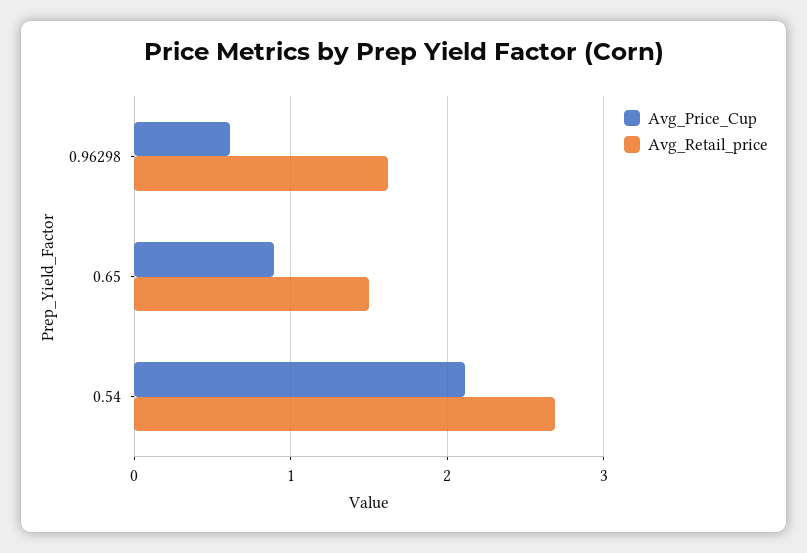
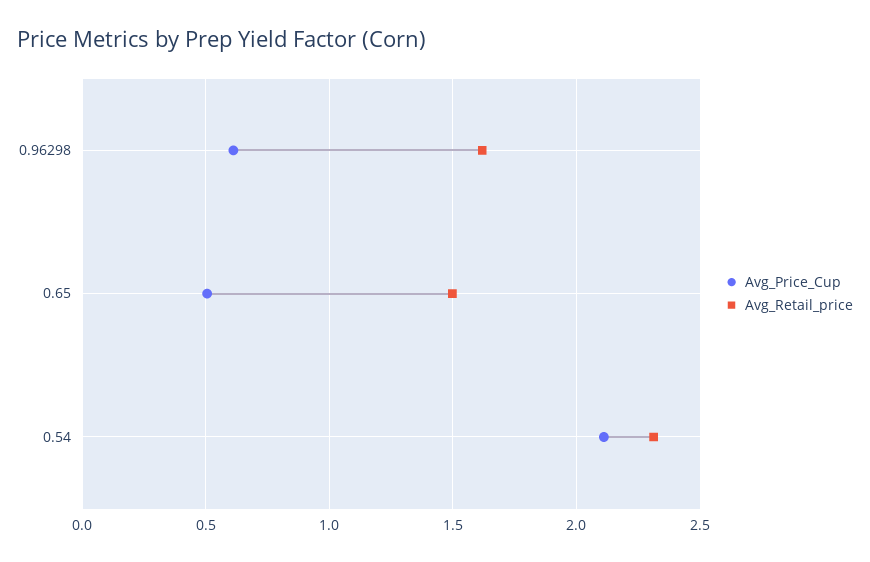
  {
    "Avg_Price_Cup": {
      "0.96298": 0.6,
-     "0.65": 0.9,
+     "0.65": 0.5,
      "0.54": 2.1
    },
    "Avg_Retail_price": {
      "0.96298": 1.6,
      "0.65": 1.5,
-     "0.54": 2.7
+     "0.54": 2.3
    }
  }

